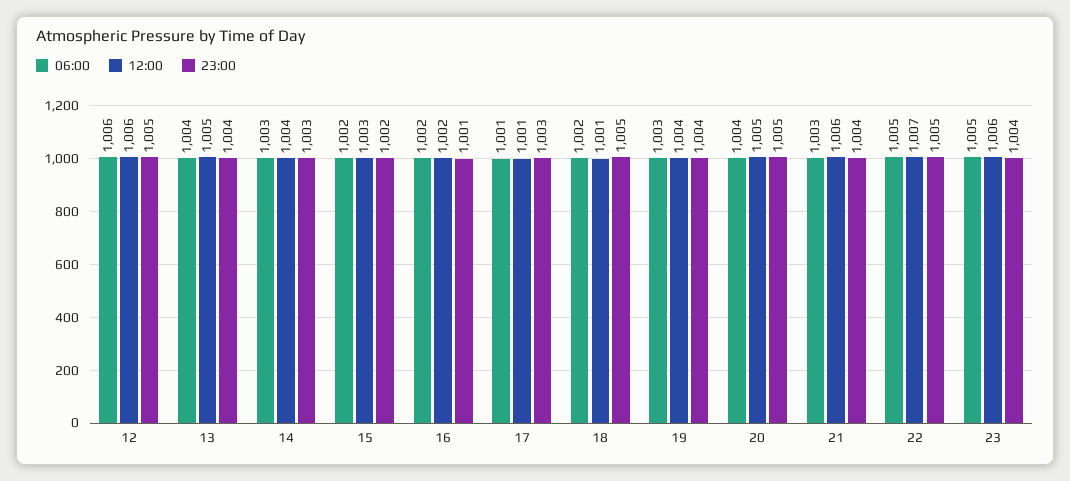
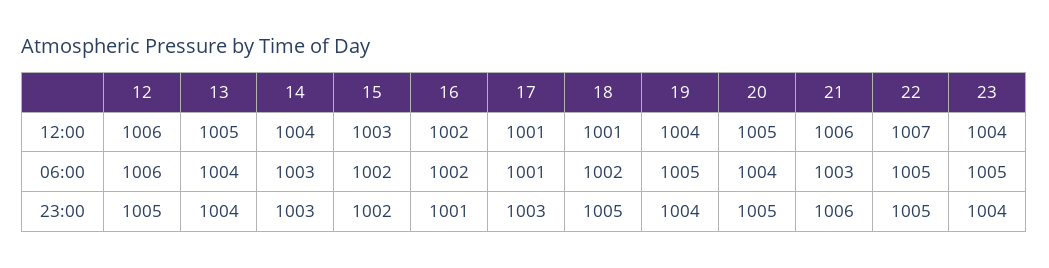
  {
    "06:00": {
      "12": 1006,
      "13": 1004,
      "14": 1003,
      "15": 1002,
      "16": 1002,
      "17": 1001,
      "18": 1002,
-     "19": 1003,
+     "19": 1005,
      "20": 1004,
      "21": 1003,
      "22": 1005,
      "23": 1005
    },
    "12:00": {
      "12": 1006,
      "13": 1005,
      "14": 1004,
      "15": 1003,
      "16": 1002,
      "17": 1001,
      "18": 1001,
      "19": 1004,
      "20": 1005,
      "21": 1006,
      "22": 1007,
-     "23": 1006
+     "23": 1004
    },
    "23:00": {
      "12": 1005,
      "13": 1004,
      "14": 1003,
      "15": 1002,
      "16": 1001,
      "17": 1003,
      "18": 1005,
      "19": 1004,
      "20": 1005,
-     "21": 1004,
+     "21": 1006,
      "22": 1005,
      "23": 1004
    }
  }

